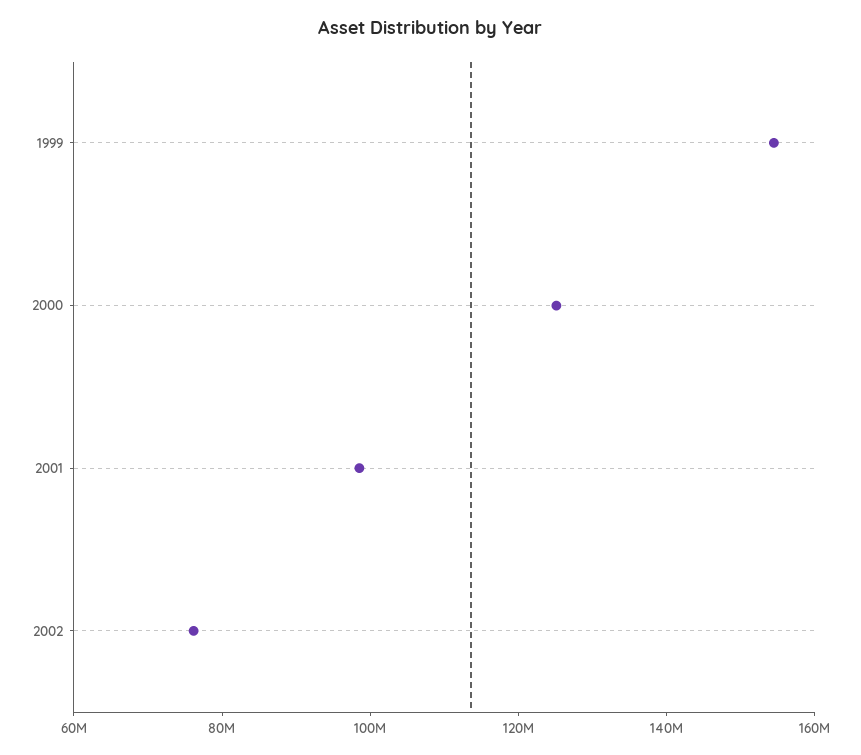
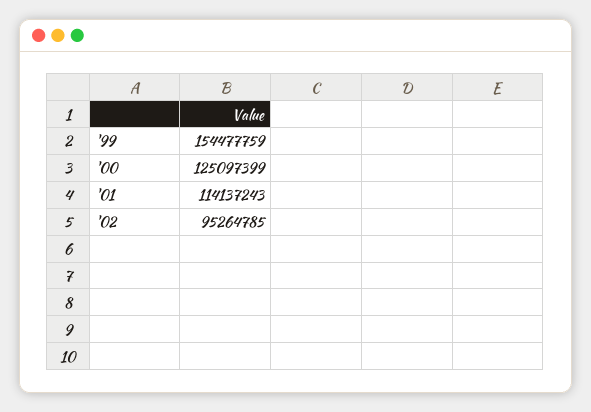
  {
    "1999": 154477759,
    "2000": 125097399,
-   "2001": 100000000,
+   "2001": 114137243,
-   "2002": 75000000
+   "2002": 95264785
  }

